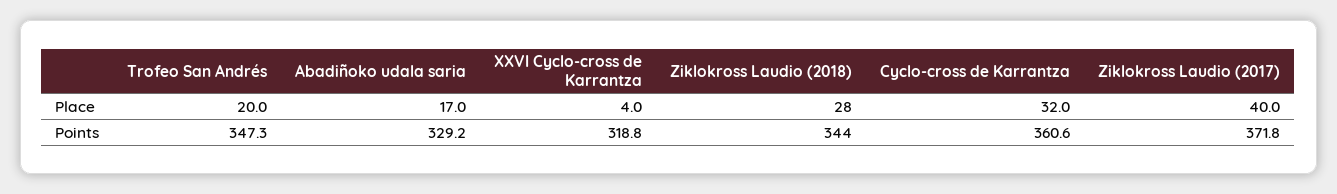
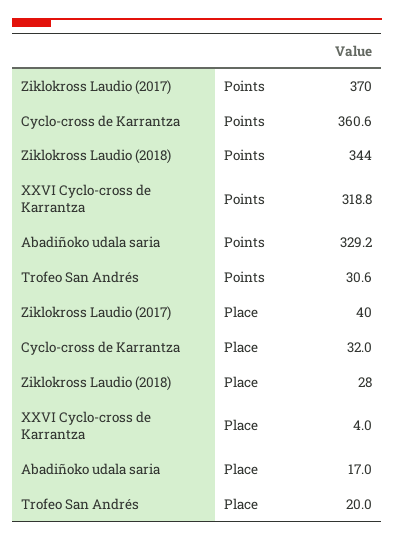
  {
    "Trofeo San Andrés": {
      "Place": 20,
-     "Points": 347.3
+     "Points": 30.6
    },
    "Abadiñoko udala saria": {
      "Place": 17,
      "Points": 329.2
    },
    "XXVI Cyclo-cross de Karrantza": {
      "Place": 4,
      "Points": 318.8
    },
    "Ziklokross Laudio (2018)": {
      "Place": 28,
      "Points": 344
    },
    "Cyclo-cross de Karrantza": {
      "Place": 32,
      "Points": 360.6
    },
    "Ziklokross Laudio (2017)": {
      "Place": 40,
-     "Points": 371.8
+     "Points": 370
    }
  }

